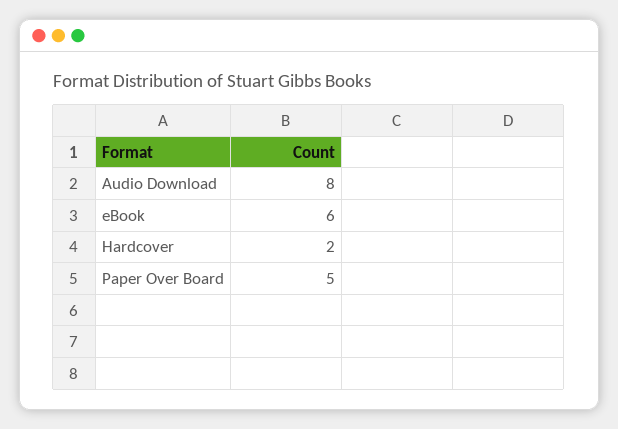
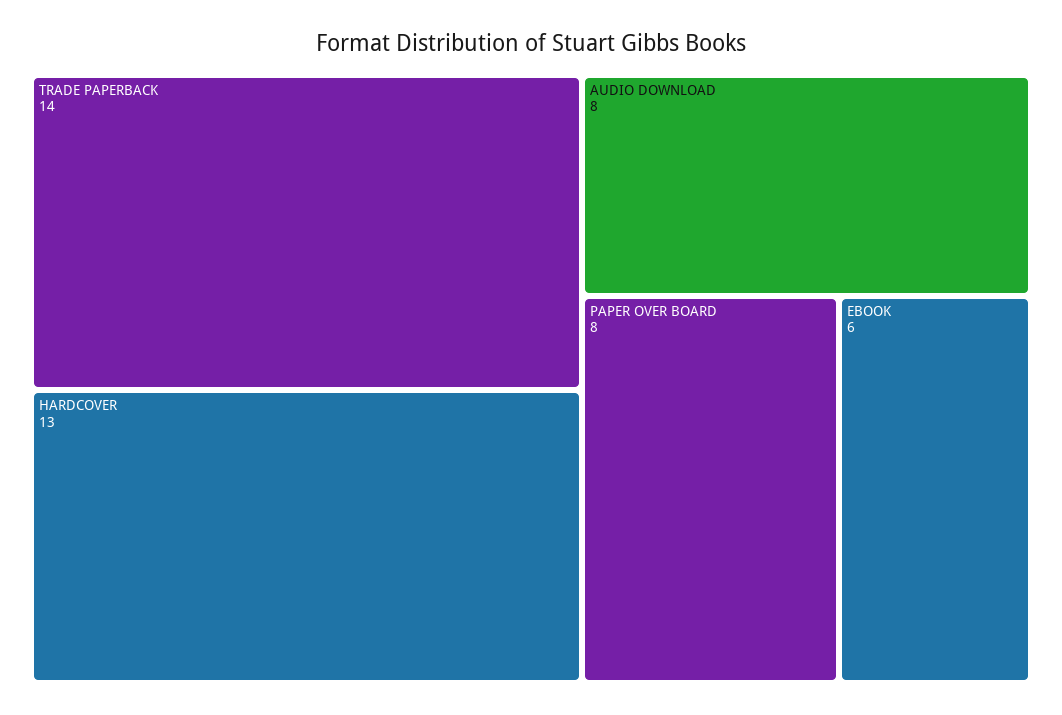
  {
    "Audio Download": 8,
    "eBook": 6,
-   "Hardcover": 2,
+   "Hardcover": 13,
-   "Paper Over Board": 5
+   "Paper Over Board": 8,
+   "TRADE PAPERBACK": 14
  }

